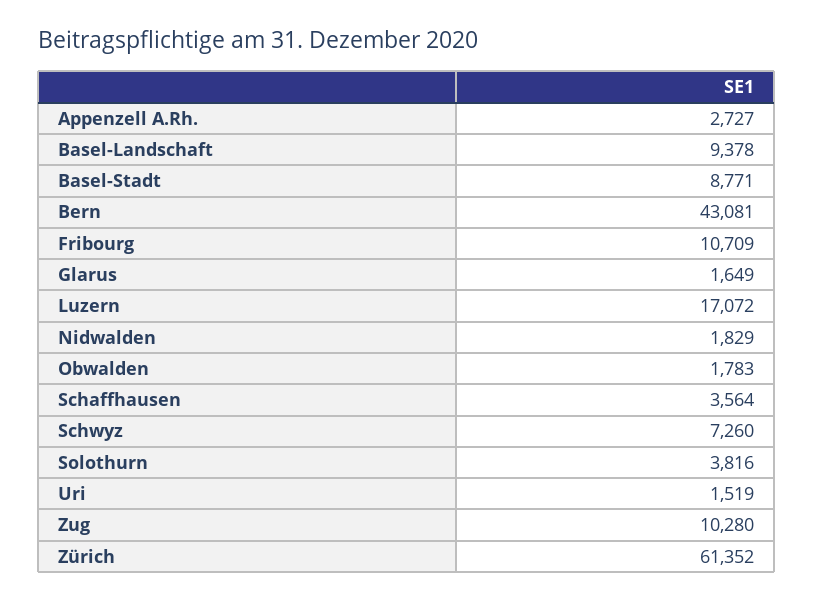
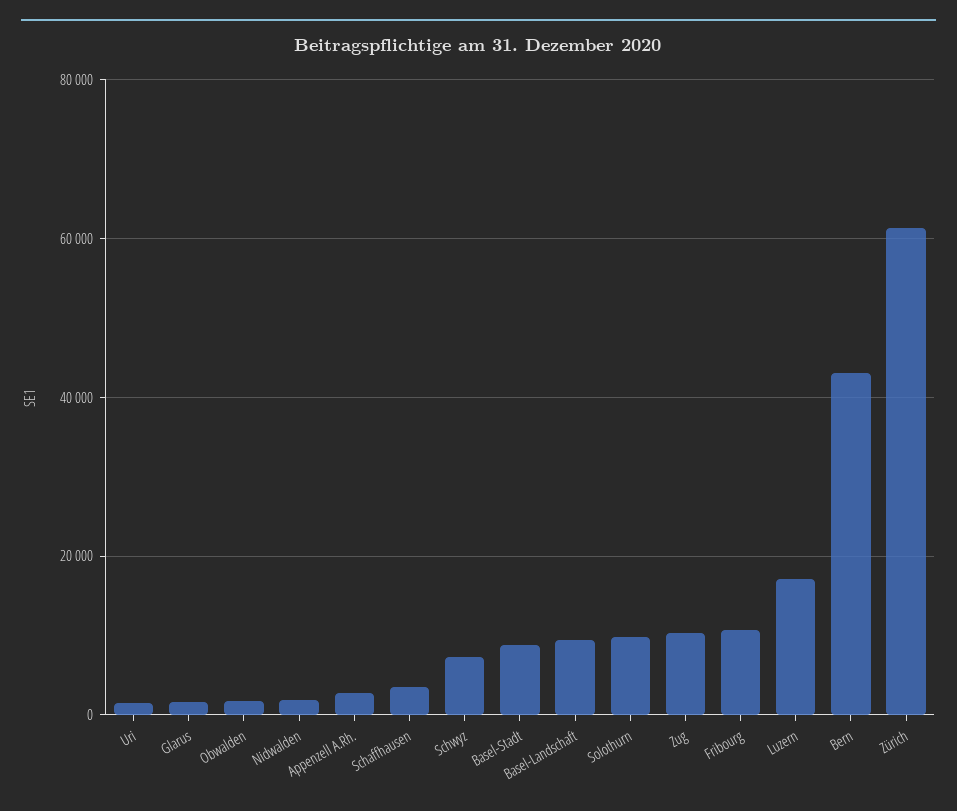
  {
    "Appenzell A.Rh.": 2727,
    "Basel-Landschaft": 9378,
    "Basel-Stadt": 8771,
    "Bern": 43081,
    "Fribourg": 10709,
    "Glarus": 1649,
    "Luzern": 17072,
    "Nidwalden": 1829,
    "Obwalden": 1783,
    "Schaffhausen": 3564,
    "Schwyz": 7260,
-   "Solothurn": 3816,
+   "Solothurn": 10000,
    "Uri": 1519,
    "Zug": 10280,
    "Zürich": 61352
  }

